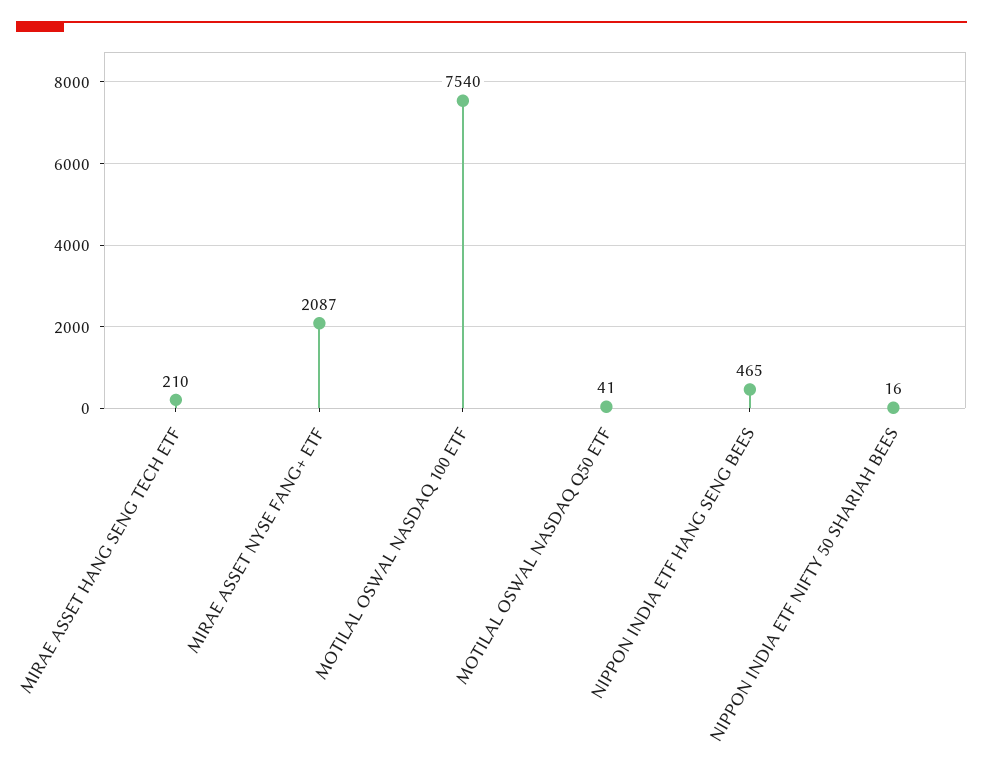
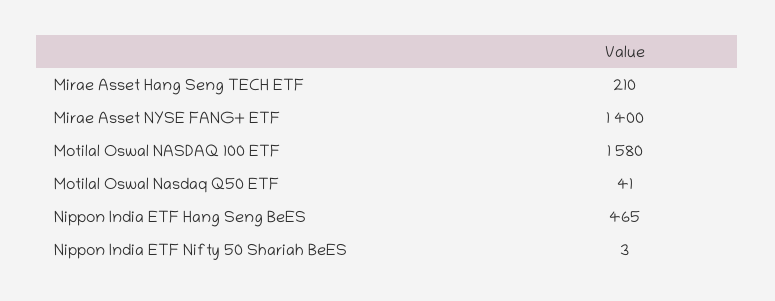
  {
    "MIRAE ASSET HANG SENG TECH ETF": 210,
-   "MIRAE ASSET NYSE FANG+ ETF": 2087,
+   "MIRAE ASSET NYSE FANG+ ETF": 1400,
-   "MOTILAL OSWAL NASDAQ 100 ETF": 7540,
+   "MOTILAL OSWAL NASDAQ 100 ETF": 1580,
    "MOTILAL OSWAL NASDAQ Q50 ETF": 41,
    "NIPPON INDIA ETF HANG SENG BEES": 465,
-   "NIPPON INDIA ETF NIFTY 50 SHARIAH BEES": 16
+   "NIPPON INDIA ETF NIFTY 50 SHARIAH BEES": 3
  }

